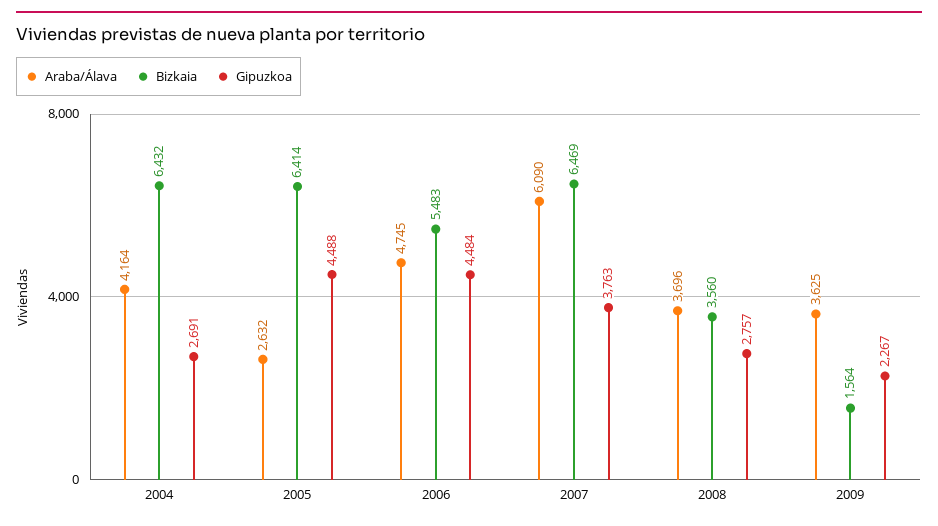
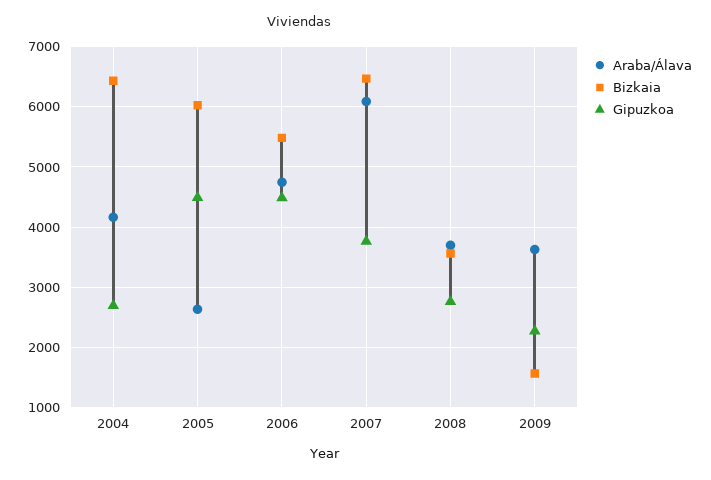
  {
    "Araba/Álava": {
      "2004": 4164,
      "2005": 2632,
      "2006": 4745,
      "2007": 6090,
      "2008": 3696,
      "2009": 3625
    },
    "Bizkaia": {
      "2004": 6432,
-     "2005": 6414,
+     "2005": 6000,
      "2006": 5483,
      "2007": 6469,
      "2008": 3560,
      "2009": 1564
    },
    "Gipuzkoa": {
      "2004": 2691,
      "2005": 4488,
      "2006": 4484,
      "2007": 3763,
      "2008": 2757,
      "2009": 2267
    }
  }

